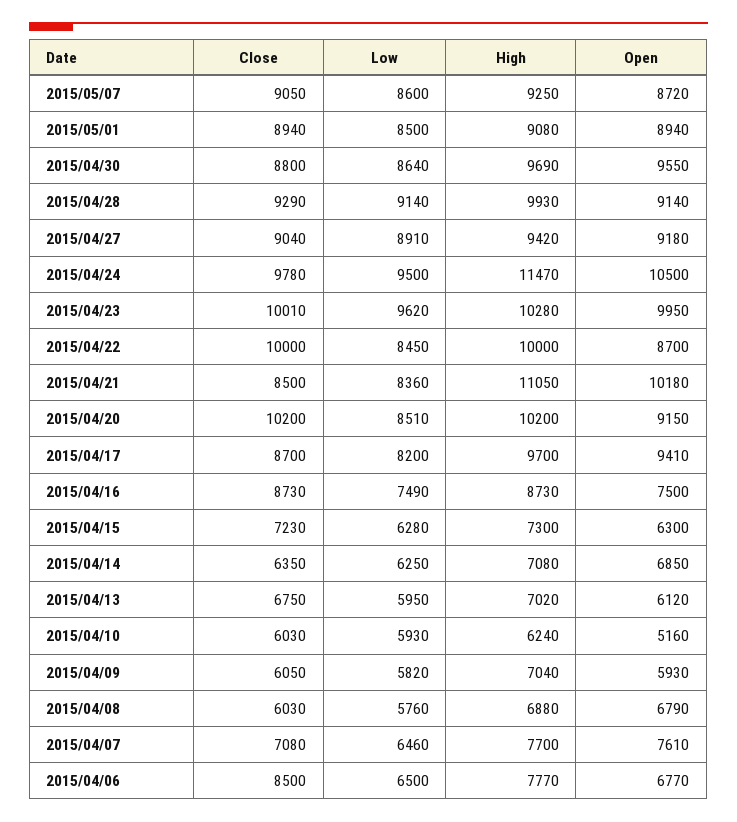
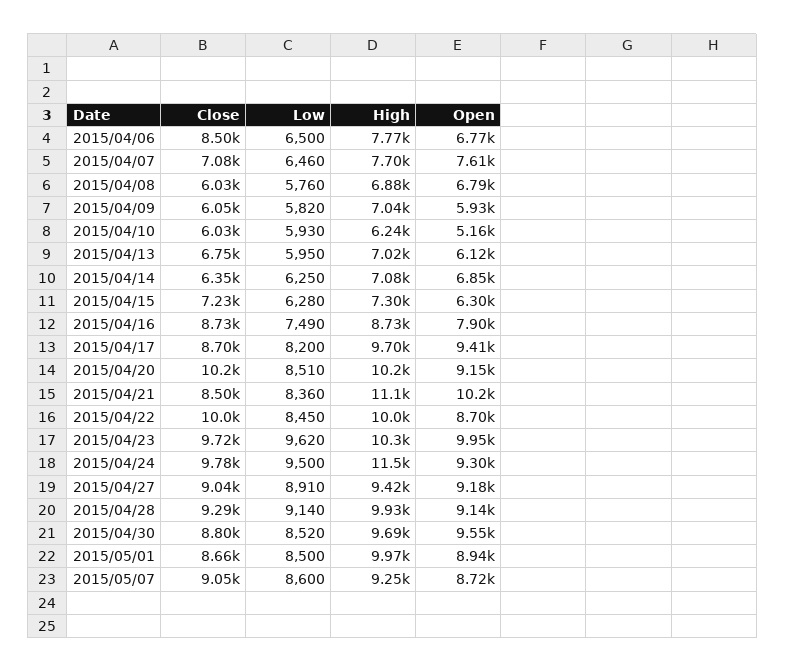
  {
    "Close": {
      "2015/05/07": 9050,
-     "2015/05/01": 8940,
+     "2015/05/01": 8660,
      "2015/04/30": 8800,
      "2015/04/28": 9290,
      "2015/04/27": 9040,
      "2015/04/24": 9780,
-     "2015/04/23": 10010,
+     "2015/04/23": 9720,
      "2015/04/22": 10000,
      "2015/04/21": 8500,
      "2015/04/20": 10200,
      "2015/04/17": 8700,
      "2015/04/16": 8730,
      "2015/04/15": 7230,
      "2015/04/14": 6350,
      "2015/04/13": 6750,
      "2015/04/10": 6030,
      "2015/04/09": 6050,
      "2015/04/08": 6030,
      "2015/04/07": 7080,
      "2015/04/06": 8500
    },
    "Low": {
      "2015/05/07": 8600,
      "2015/05/01": 8500,
-     "2015/04/30": 8640,
+     "2015/04/30": 8520,
      "2015/04/28": 9140,
      "2015/04/27": 8910,
      "2015/04/24": 9500,
      "2015/04/23": 9620,
      "2015/04/22": 8450,
      "2015/04/21": 8360,
      "2015/04/20": 8510,
      "2015/04/17": 8200,
      "2015/04/16": 7490,
      "2015/04/15": 6280,
      "2015/04/14": 6250,
      "2015/04/13": 5950,
      "2015/04/10": 5930,
      "2015/04/09": 5820,
      "2015/04/08": 5760,
      "2015/04/07": 6460,
      "2015/04/06": 6500
    },
    "High": {
      "2015/05/07": 9250,
-     "2015/05/01": 9080,
+     "2015/05/01": 9970,
      "2015/04/30": 9690,
      "2015/04/28": 9930,
      "2015/04/27": 9420,
      "2015/04/24": 11470,
      "2015/04/23": 10280,
      "2015/04/22": 10000,
      "2015/04/21": 11050,
      "2015/04/20": 10200,
      "2015/04/17": 9700,
      "2015/04/16": 8730,
      "2015/04/15": 7300,
      "2015/04/14": 7080,
      "2015/04/13": 7020,
      "2015/04/10": 6240,
      "2015/04/09": 7040,
      "2015/04/08": 6880,
      "2015/04/07": 7700,
      "2015/04/06": 7770
    },
    "Open": {
      "2015/05/07": 8720,
      "2015/05/01": 8940,
      "2015/04/30": 9550,
      "2015/04/28": 9140,
      "2015/04/27": 9180,
-     "2015/04/24": 10500,
+     "2015/04/24": 9300,
      "2015/04/23": 9950,
      "2015/04/22": 8700,
      "2015/04/21": 10180,
      "2015/04/20": 9150,
      "2015/04/17": 9410,
-     "2015/04/16": 7500,
+     "2015/04/16": 7900,
      "2015/04/15": 6300,
      "2015/04/14": 6850,
      "2015/04/13": 6120,
      "2015/04/10": 5160,
      "2015/04/09": 5930,
      "2015/04/08": 6790,
      "2015/04/07": 7610,
      "2015/04/06": 6770
    }
  }

